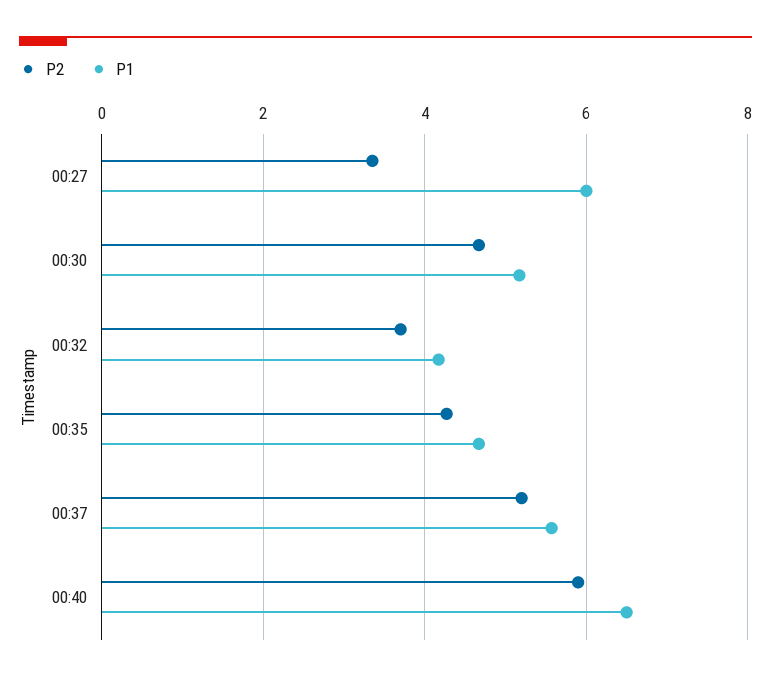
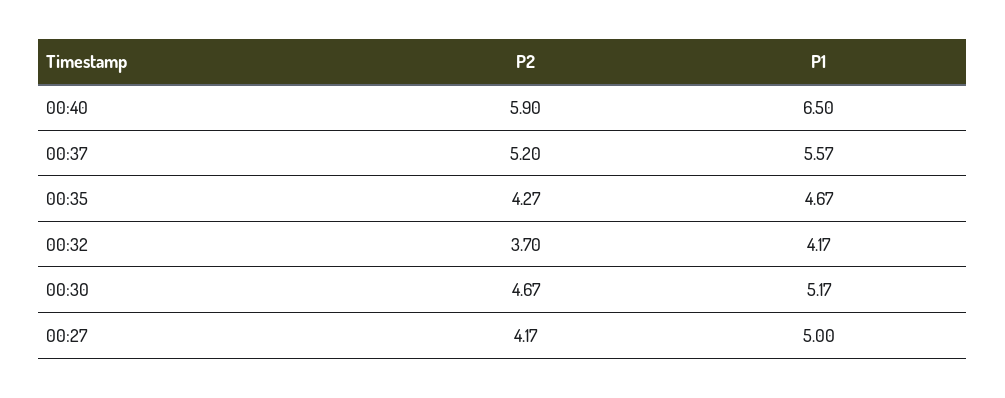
  {
    "P2": {
-     "00:27": 3.4,
+     "00:27": 4.17,
      "00:30": 4.67,
      "00:32": 3.7,
      "00:35": 4.27,
      "00:37": 5.2,
      "00:40": 5.9
    },
    "P1": {
-     "00:27": 6,
+     "00:27": 5,
      "00:30": 5.17,
      "00:32": 4.17,
      "00:35": 4.67,
      "00:37": 5.57,
      "00:40": 6.5
    }
  }

